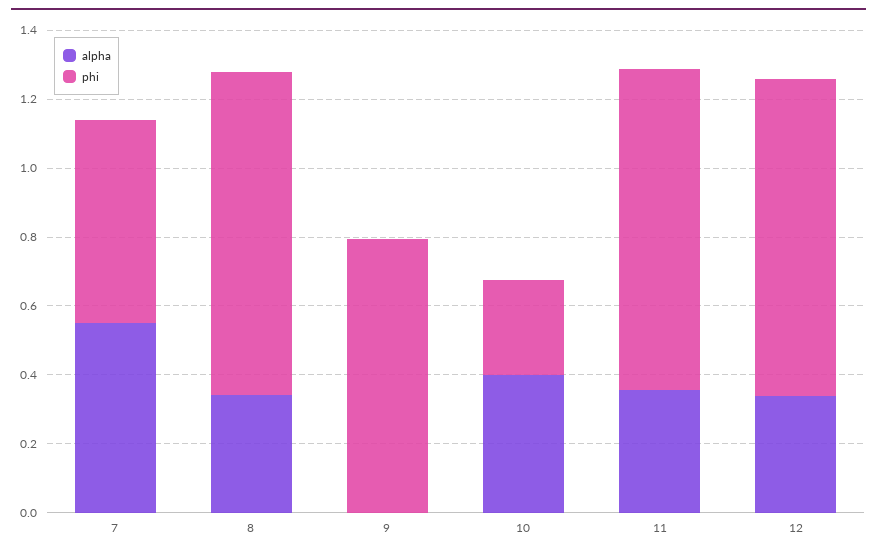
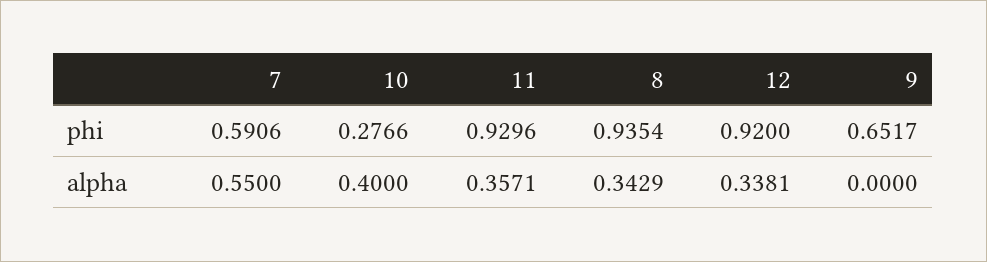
  {
    "alpha": {
      "7": 0.55,
      "8": 0.3429,
      "9": 0,
      "10": 0.4,
      "11": 0.3571,
      "12": 0.3381
    },
    "phi": {
      "7": 0.5906,
      "8": 0.9354,
-     "9": 0.8,
+     "9": 0.6517,
      "10": 0.2766,
      "11": 0.9296,
      "12": 0.92
    }
  }

